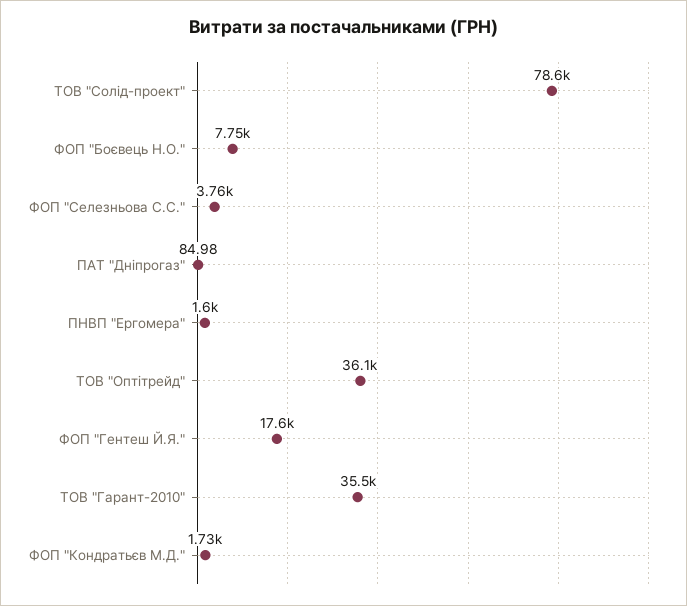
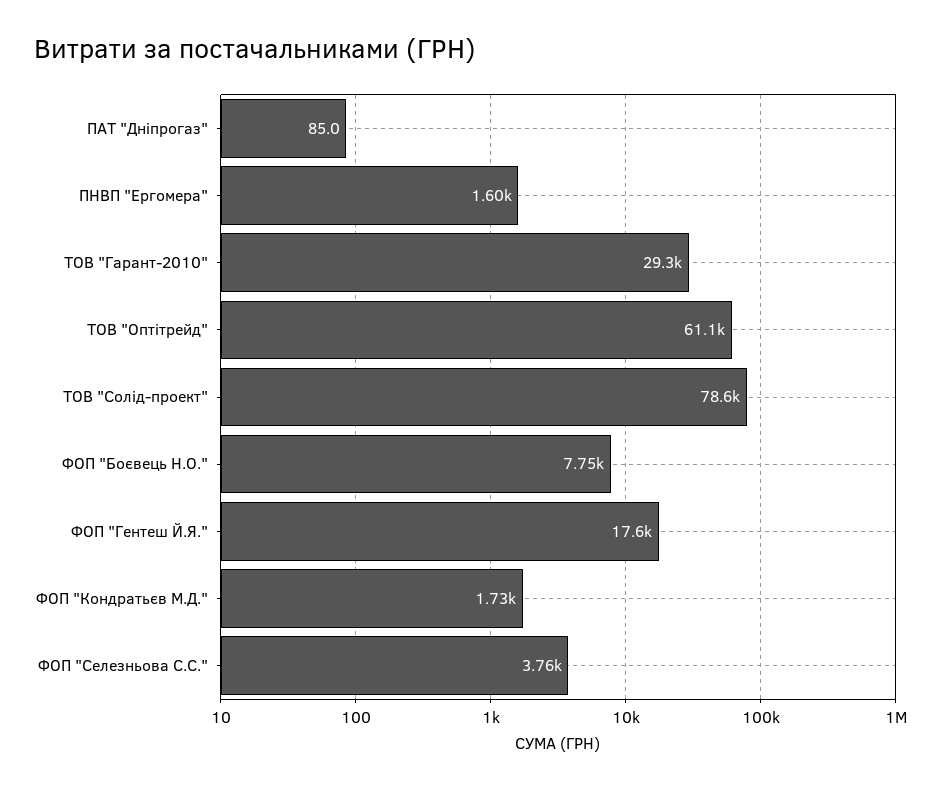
  {
    "ТОВ \"Солід-проект\"": 78600,
    "ФОП \"Боєвець Н.О.\"": 7750,
    "ФОП \"Селезньова С.С.\"": 3760,
    "ПАТ \"Дніпрогаз\"": 84.98,
    "ПНВП \"Ергомера\"": 1600,
-   "ТОВ \"Оптітрейд\"": 36100,
+   "ТОВ \"Оптітрейд\"": 61100,
    "ФОП \"Гентеш Й.Я.\"": 17600,
-   "ТОВ \"Гарант-2010\"": 35500,
+   "ТОВ \"Гарант-2010\"": 29300,
    "ФОП \"Кондратьєв М.Д.\"": 1730
  }

